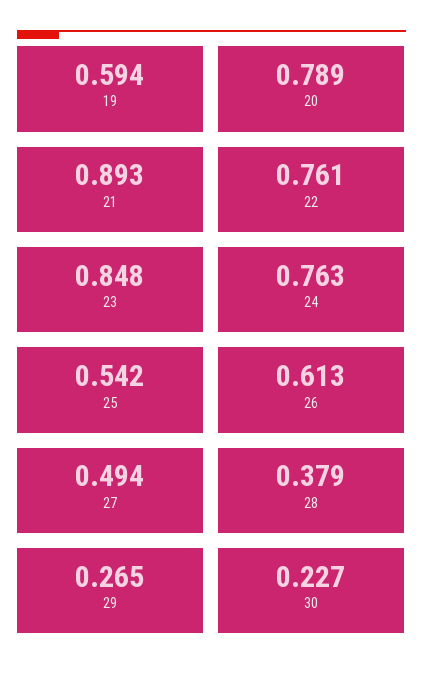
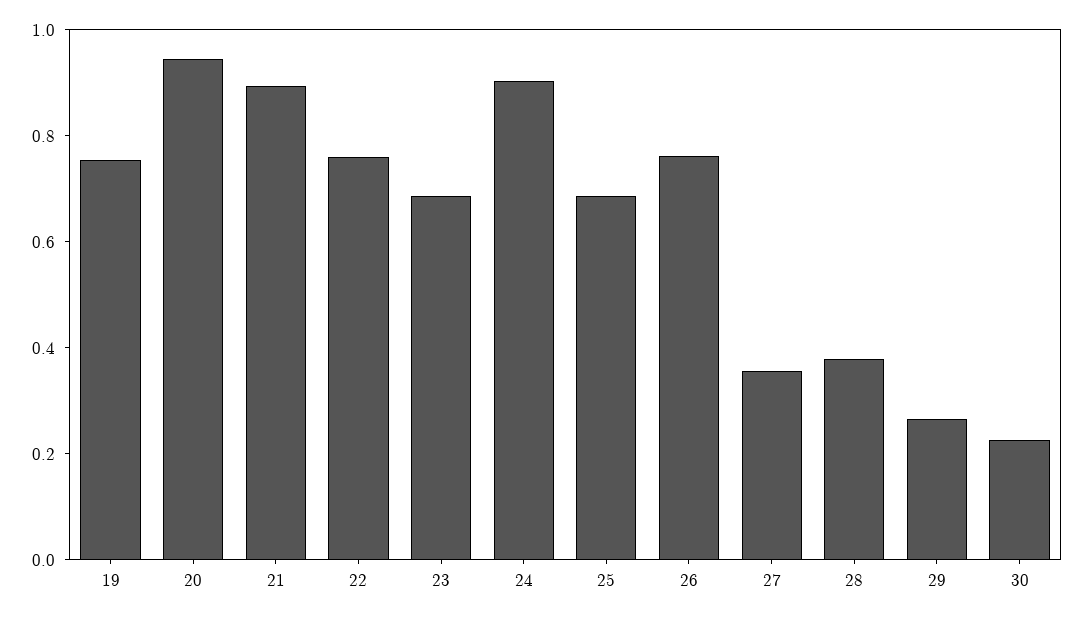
  {
-   "19": 0.594,
+   "19": 0.75,
-   "20": 0.789,
+   "20": 0.95,
    "21": 0.893,
    "22": 0.761,
-   "23": 0.848,
+   "23": 0.7,
-   "24": 0.763,
+   "24": 0.9,
-   "25": 0.542,
+   "25": 0.7,
-   "26": 0.613,
+   "26": 0.75,
-   "27": 0.494,
+   "27": 0.35,
    "28": 0.379,
    "29": 0.265,
    "30": 0.227
  }

